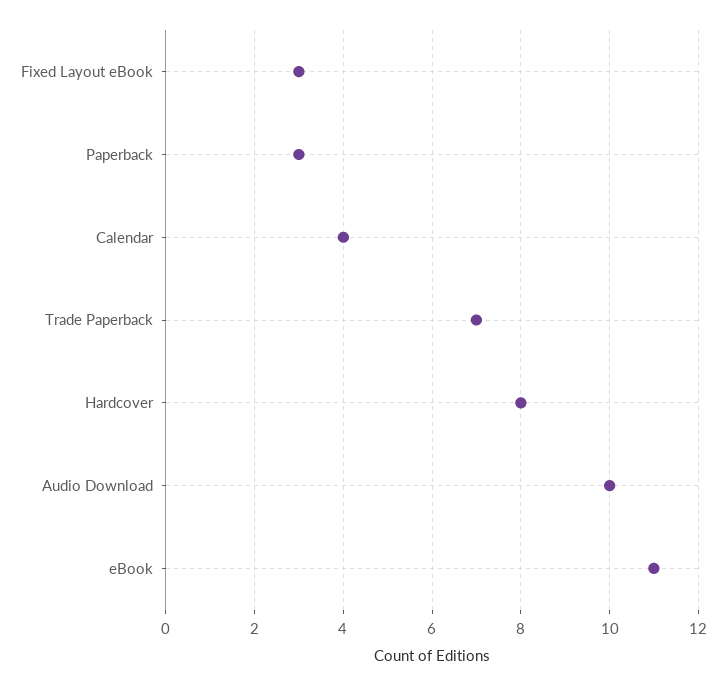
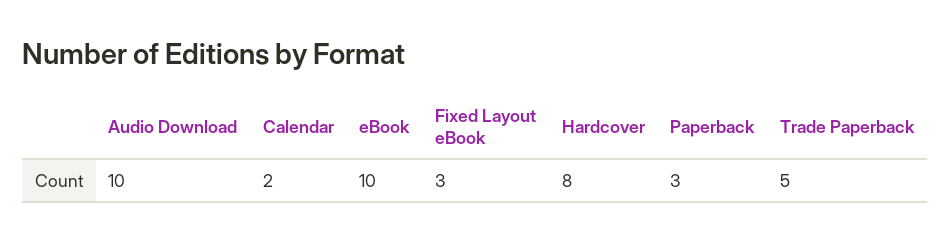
  {
    "Fixed Layout eBook": 3,
    "Paperback": 3,
-   "Calendar": 4,
+   "Calendar": 2,
-   "Trade Paperback": 7,
+   "Trade Paperback": 5,
    "Hardcover": 8,
    "Audio Download": 10,
-   "eBook": 11
+   "eBook": 10
  }

